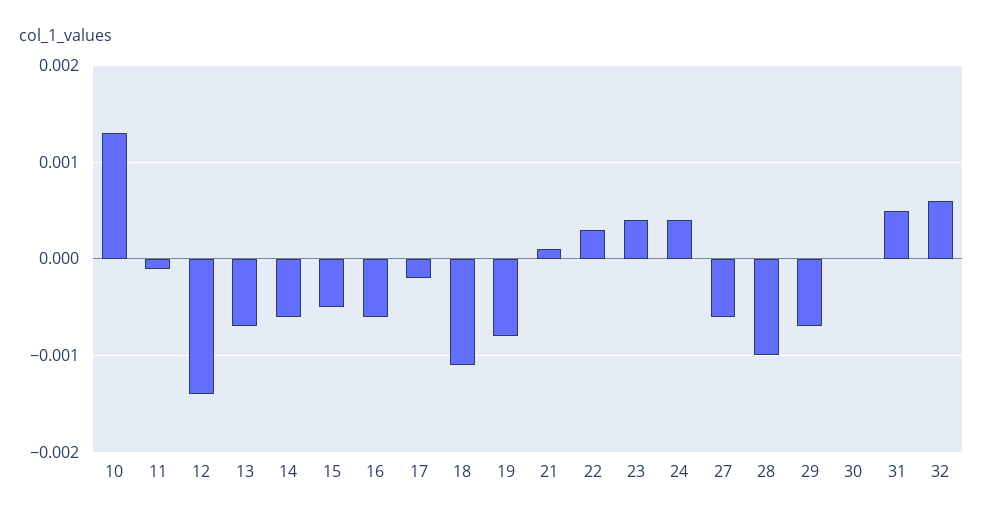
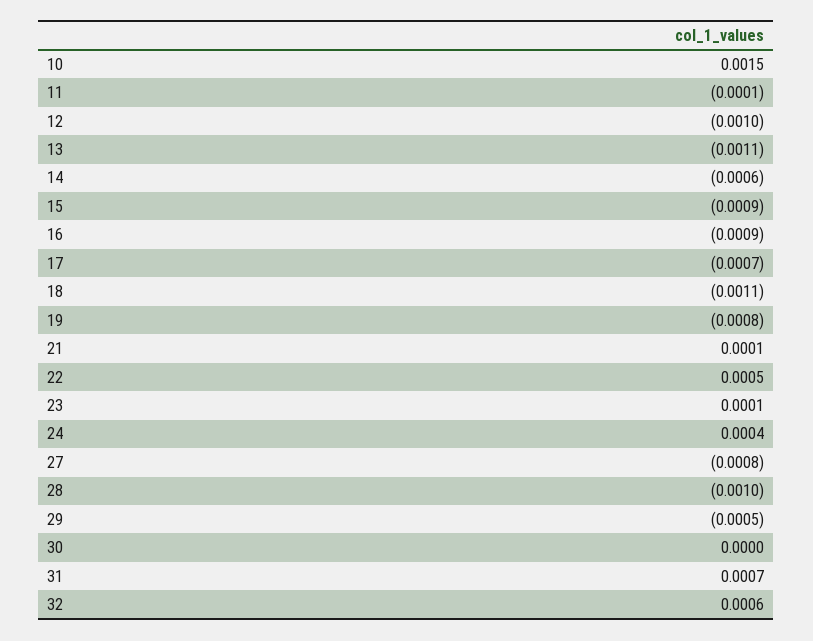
  {
-   "10": 0.0013,
+   "10": 0.0015,
    "11": -0.0001,
-   "12": -0.0014,
+   "12": -0.001,
-   "13": -0.0007,
+   "13": -0.0011,
    "14": -0.0006,
-   "15": -0.0005,
+   "15": -0.0009,
-   "16": -0.0006,
+   "16": -0.0009,
-   "17": -0.0002,
+   "17": -0.0007,
    "18": -0.0011,
    "19": -0.0008,
    "21": 0.0001,
-   "22": 0.0003,
+   "22": 0.0005,
-   "23": 0.0004,
+   "23": 0.0001,
    "24": 0.0004,
-   "27": -0.0006,
+   "27": -0.0008,
    "28": -0.001,
-   "29": -0.0007,
+   "29": -0.0005,
    "30": 0,
-   "31": 0.0005,
+   "31": 0.0007,
    "32": 0.0006
  }

